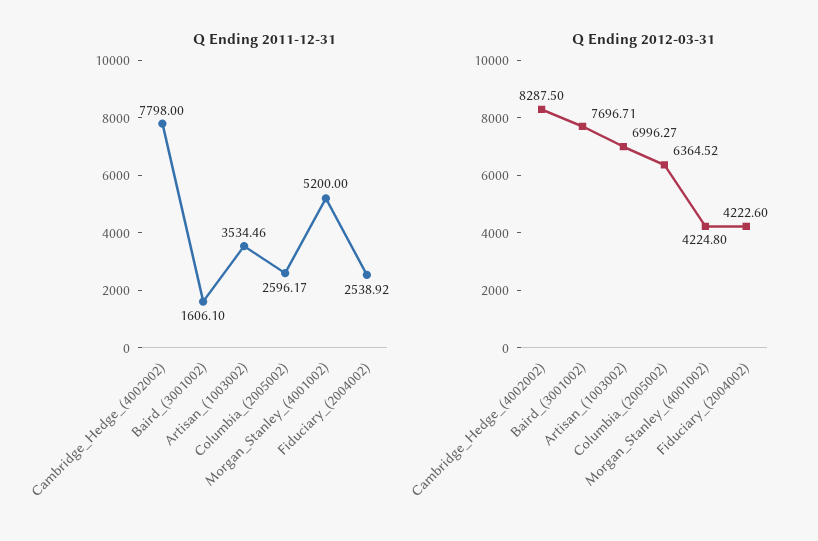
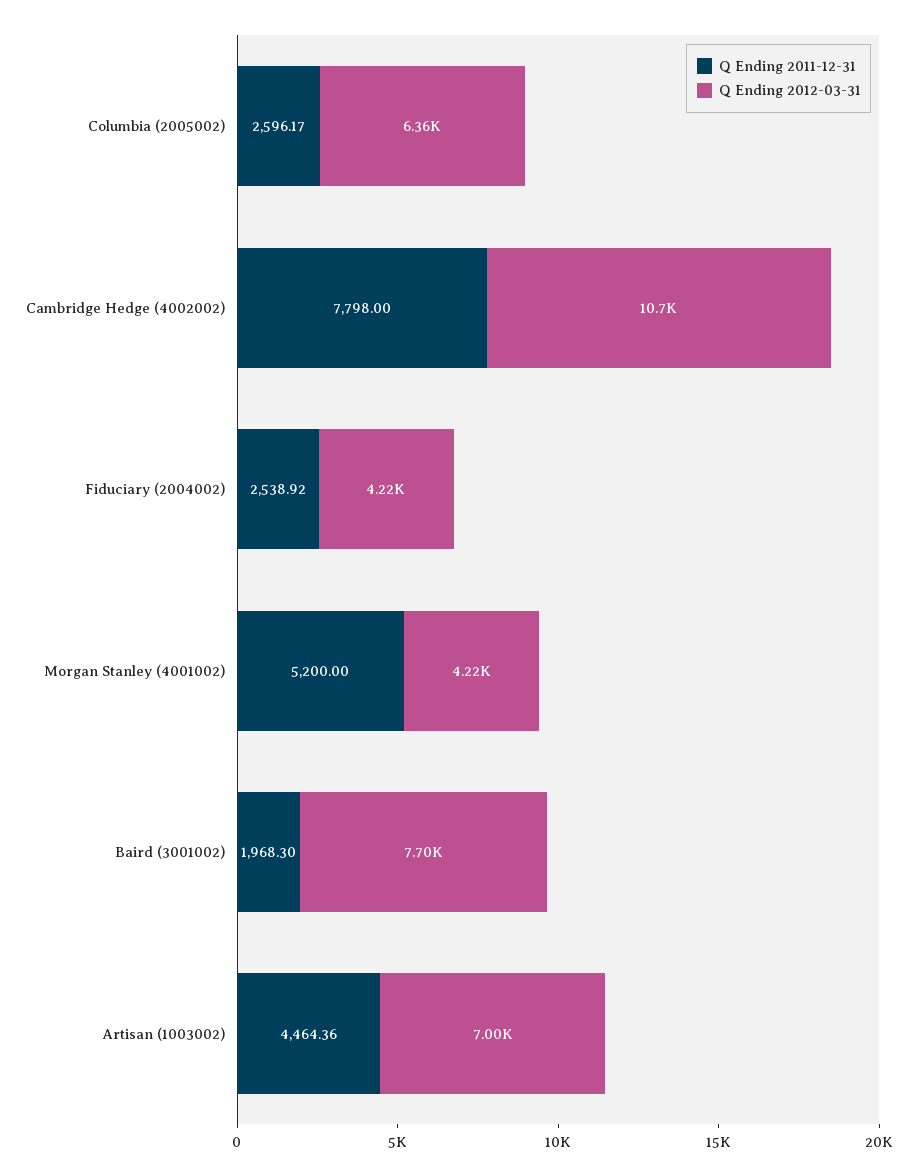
  {
    "Q Ending 2011-12-31": {
      "Cambridge_Hedge_(4002002)": 7798,
-     "Baird_(3001002)": 1606.1,
+     "Baird_(3001002)": 1968.3,
-     "Artisan_(1003002)": 3534.46,
+     "Artisan_(1003002)": 4464.36,
      "Columbia_(2005002)": 2596.17,
      "Morgan_Stanley_(4001002)": 5200,
      "Fiduciary_(2004002)": 2538.92
    },
    "Q Ending 2012-03-31": {
-     "Cambridge_Hedge_(4002002)": 8287.5,
+     "Cambridge_Hedge_(4002002)": 10700,
      "Baird_(3001002)": 7696.71,
      "Artisan_(1003002)": 6996.27,
      "Columbia_(2005002)": 6364.52,
      "Morgan_Stanley_(4001002)": 4224.8,
      "Fiduciary_(2004002)": 4222.6
    }
  }

